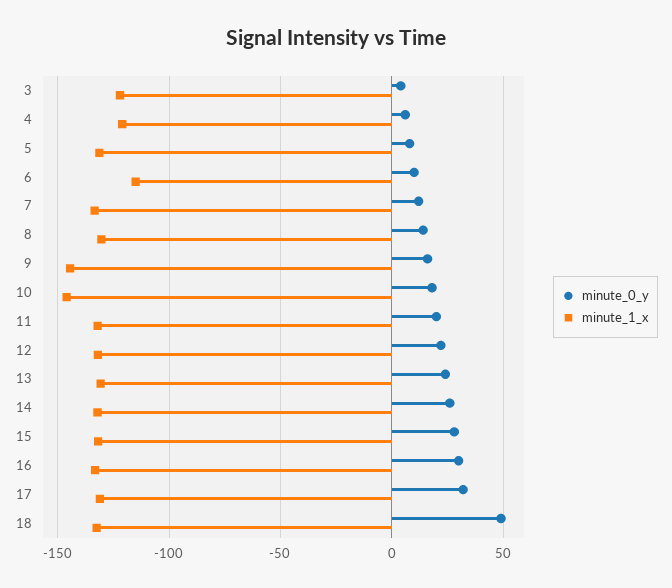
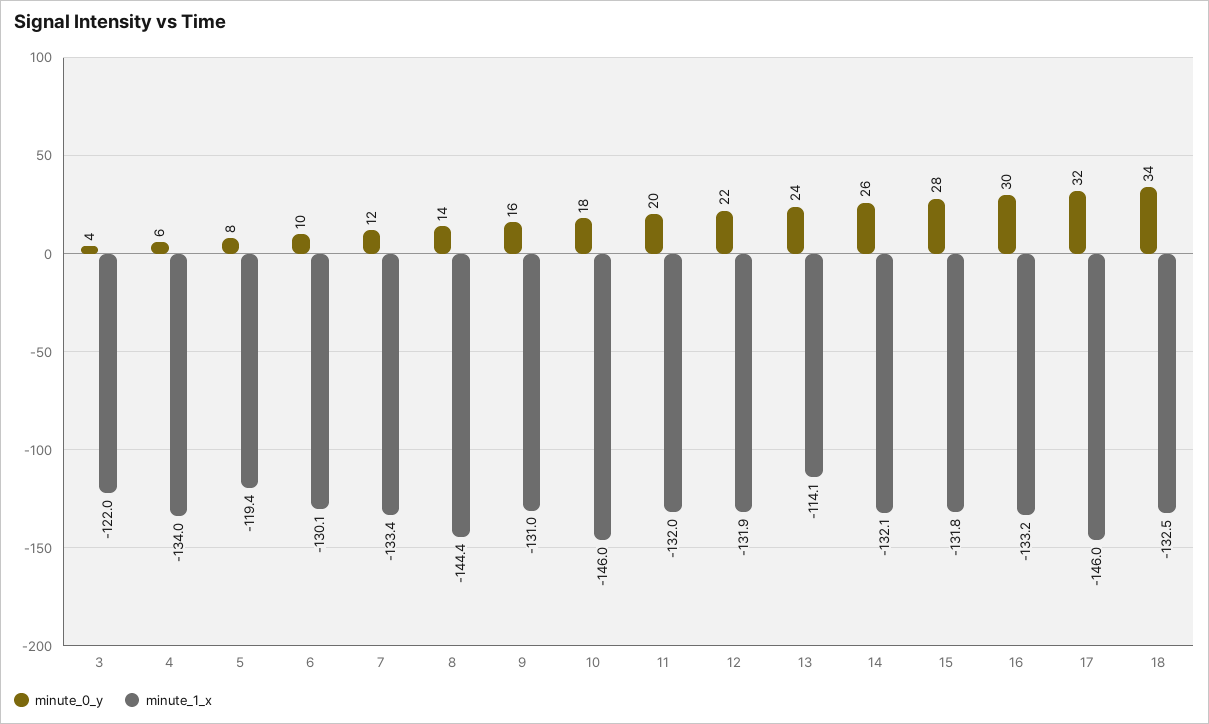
  {
    "minute_0_y": {
      "3": 4,
      "4": 6,
      "5": 8,
      "6": 10,
      "7": 12,
      "8": 14,
      "9": 16,
      "10": 18,
      "11": 20,
      "12": 22,
      "13": 24,
      "14": 26,
      "15": 28,
      "16": 30,
      "17": 32,
-     "18": 50
+     "18": 34
    },
    "minute_1_x": {
      "3": -122,
-     "4": -120,
+     "4": -134,
-     "5": -130,
+     "5": -119.4,
-     "6": -115,
+     "6": -130.1,
      "7": -133.4,
-     "8": -130,
+     "8": -144.4,
-     "9": -145,
+     "9": -131,
      "10": -146,
      "11": -132,
      "12": -131.9,
-     "13": -130,
+     "13": -114.1,
      "14": -132.1,
      "15": -131.8,
      "16": -133.2,
-     "17": -130,
+     "17": -146,
      "18": -132.5
    }
  }

